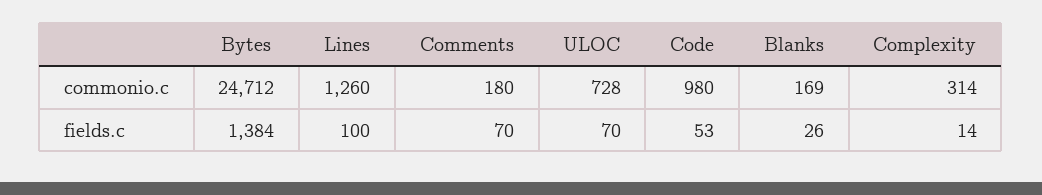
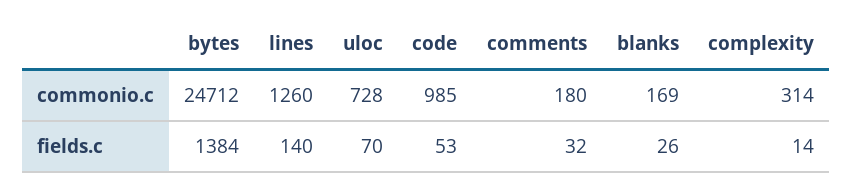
  {
    "Bytes": {
      "commonio.c": 24712,
      "fields.c": 1384
    },
    "Lines": {
      "commonio.c": 1260,
-     "fields.c": 100
+     "fields.c": 140
    },
    "Comments": {
      "commonio.c": 180,
-     "fields.c": 70
+     "fields.c": 32
    },
    "ULOC": {
      "commonio.c": 728,
      "fields.c": 70
    },
    "Code": {
-     "commonio.c": 980,
+     "commonio.c": 985,
      "fields.c": 53
    },
    "Blanks": {
      "commonio.c": 169,
      "fields.c": 26
    },
    "Complexity": {
      "commonio.c": 314,
      "fields.c": 14
    }
  }

